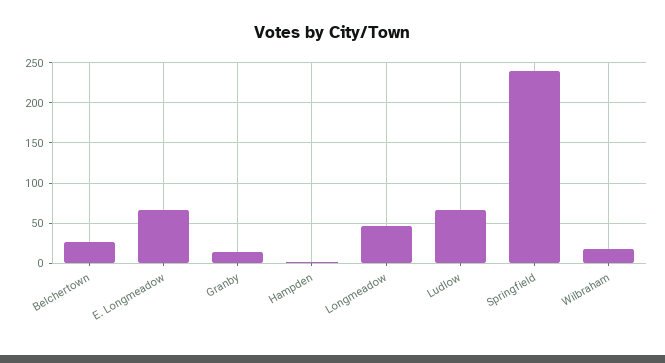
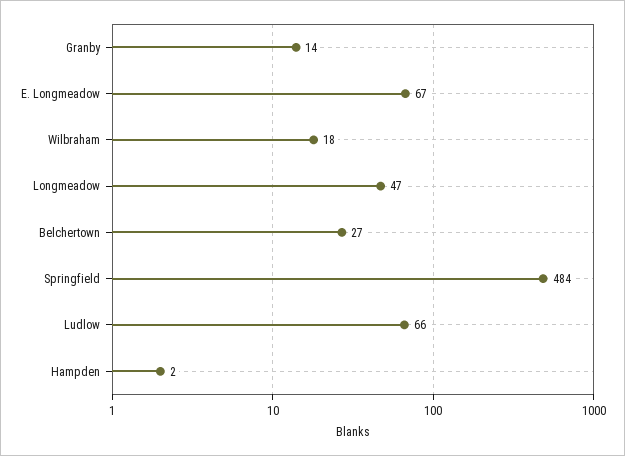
  {
    "Belchertown": 27,
    "E. Longmeadow": 67,
    "Granby": 14,
    "Hampden": 2,
    "Longmeadow": 47,
    "Ludlow": 66,
-   "Springfield": 240,
+   "Springfield": 484,
    "Wilbraham": 18
  }

